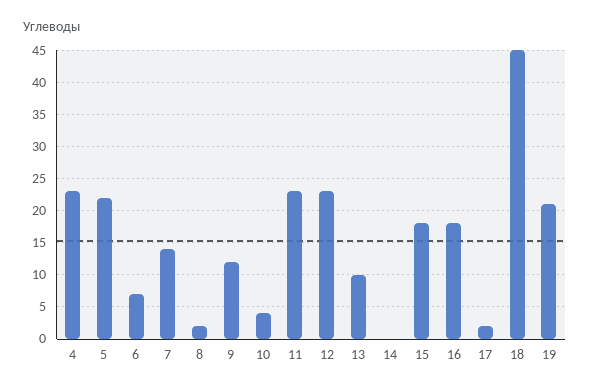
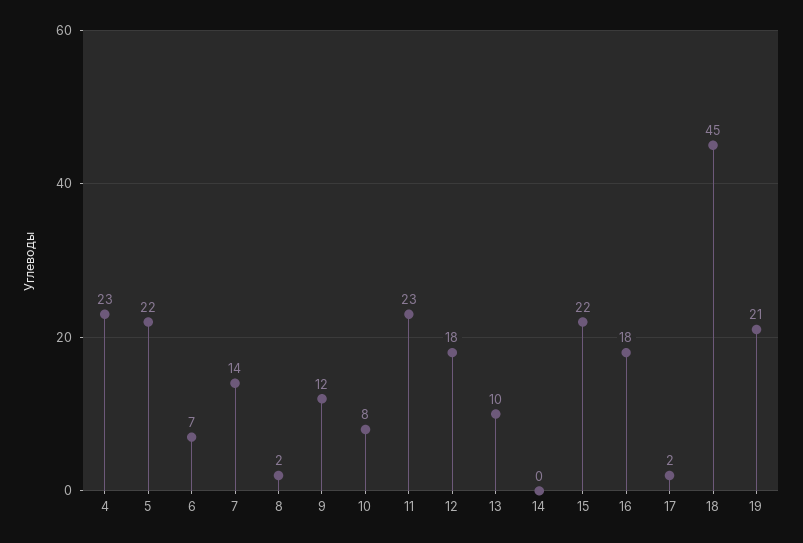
  {
    "4": 23,
    "5": 22,
    "6": 7,
    "7": 14,
    "8": 2,
    "9": 12,
-   "10": 4,
+   "10": 8,
    "11": 23,
-   "12": 23,
+   "12": 18,
    "13": 10,
    "14": 0,
-   "15": 18,
+   "15": 22,
    "16": 18,
    "17": 2,
    "18": 45,
    "19": 21
  }

